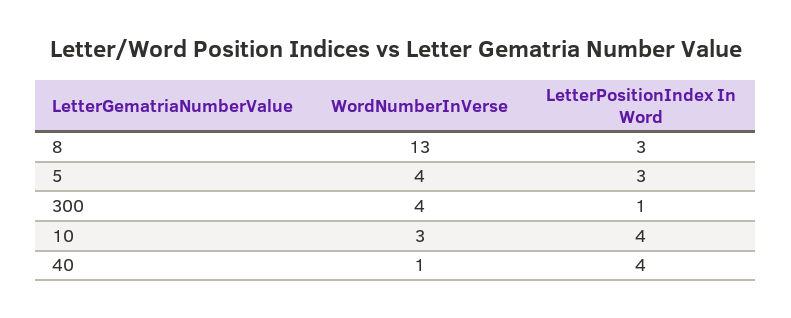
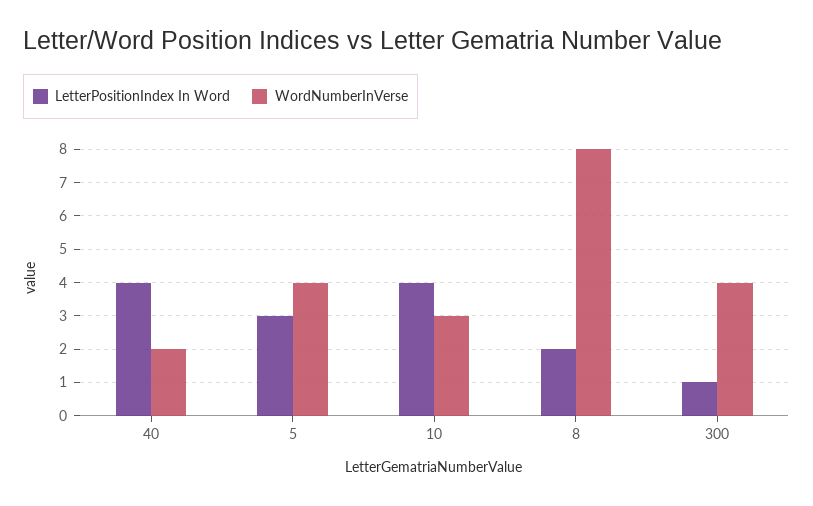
  {
    "WordNumberInVerse": {
-     "8": 13,
+     "8": 8,
      "5": 4,
      "300": 4,
      "10": 3,
-     "40": 1
+     "40": 2
    },
    "LetterPositionIndex In Word": {
-     "8": 3,
+     "8": 2,
      "5": 3,
      "300": 1,
      "10": 4,
      "40": 4
    }
  }

